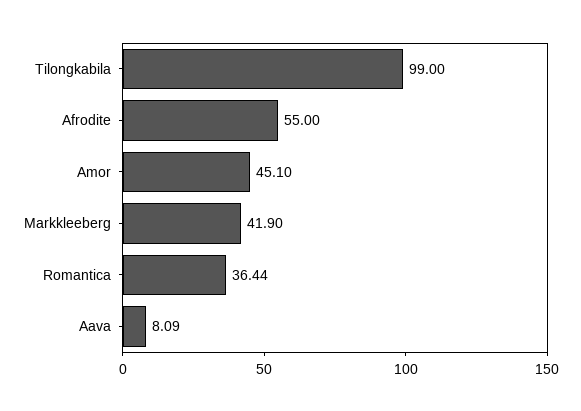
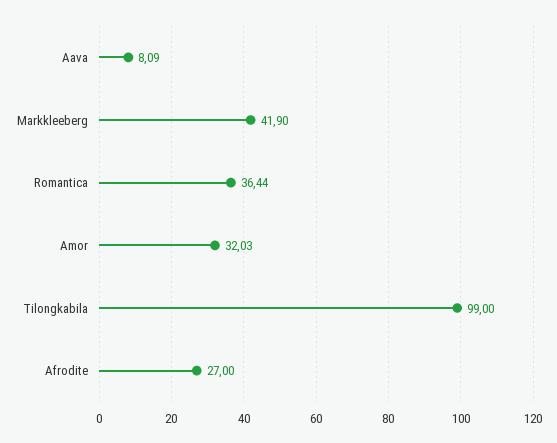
  {
    "Tilongkabila": 99,
-   "Afrodite": 55,
+   "Afrodite": 27,
-   "Amor": 45.1,
+   "Amor": 32.03,
    "Markkleeberg": 41.9,
    "Romantica": 36.44,
    "Aava": 8.09
  }

